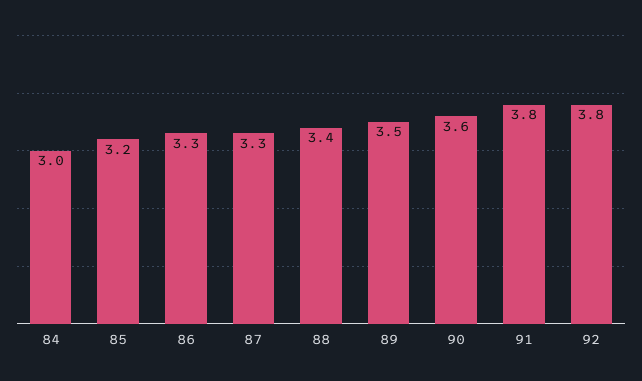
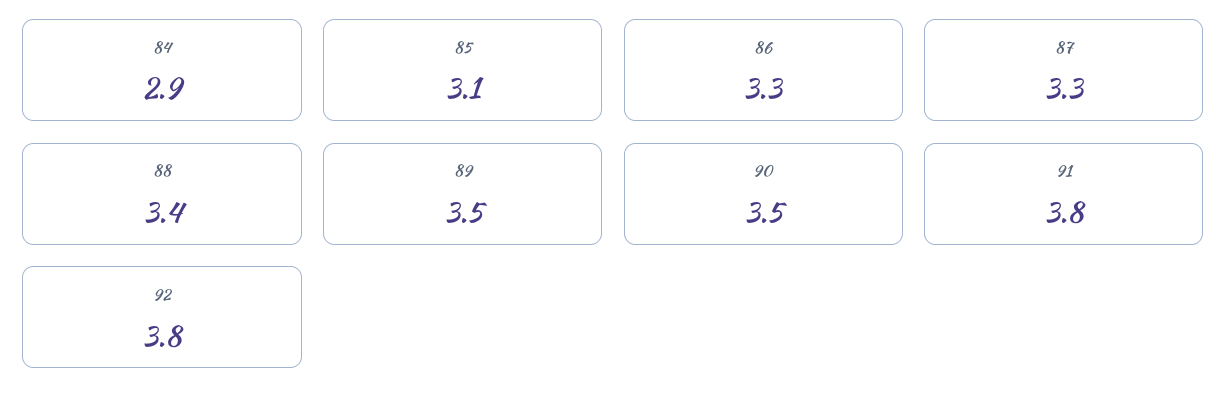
  {
-   "84": 3,
+   "84": 2.9,
-   "85": 3.2,
+   "85": 3.1,
    "86": 3.3,
    "87": 3.3,
    "88": 3.4,
    "89": 3.5,
-   "90": 3.6,
+   "90": 3.5,
    "91": 3.8,
    "92": 3.8
  }

